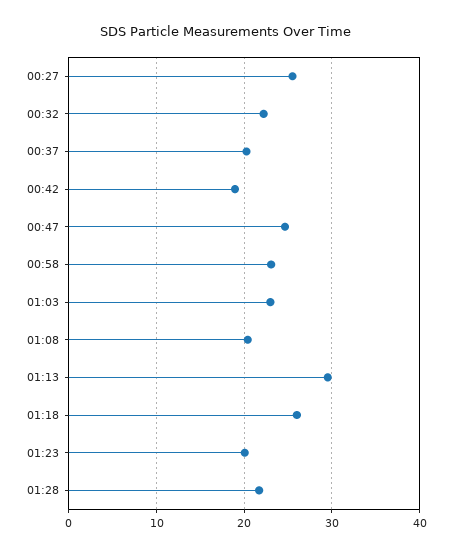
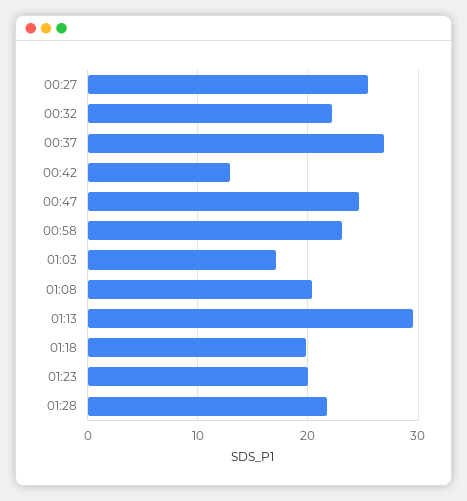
  {
    "00:27": 26,
    "00:32": 22,
-   "00:37": 20,
+   "00:37": 27,
-   "00:42": 19,
+   "00:42": 13,
    "00:47": 25,
    "00:58": 23,
-   "01:03": 23,
+   "01:03": 17,
    "01:08": 20,
    "01:13": 30,
-   "01:18": 26,
+   "01:18": 20,
    "01:23": 20,
    "01:28": 22
  }

